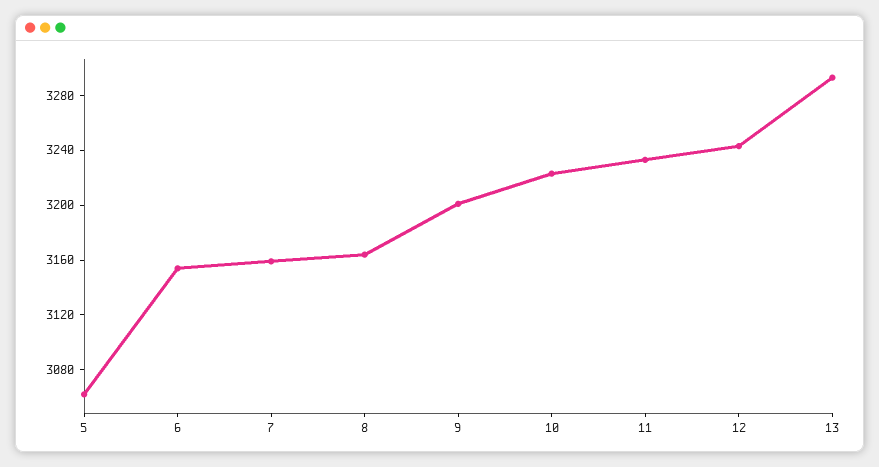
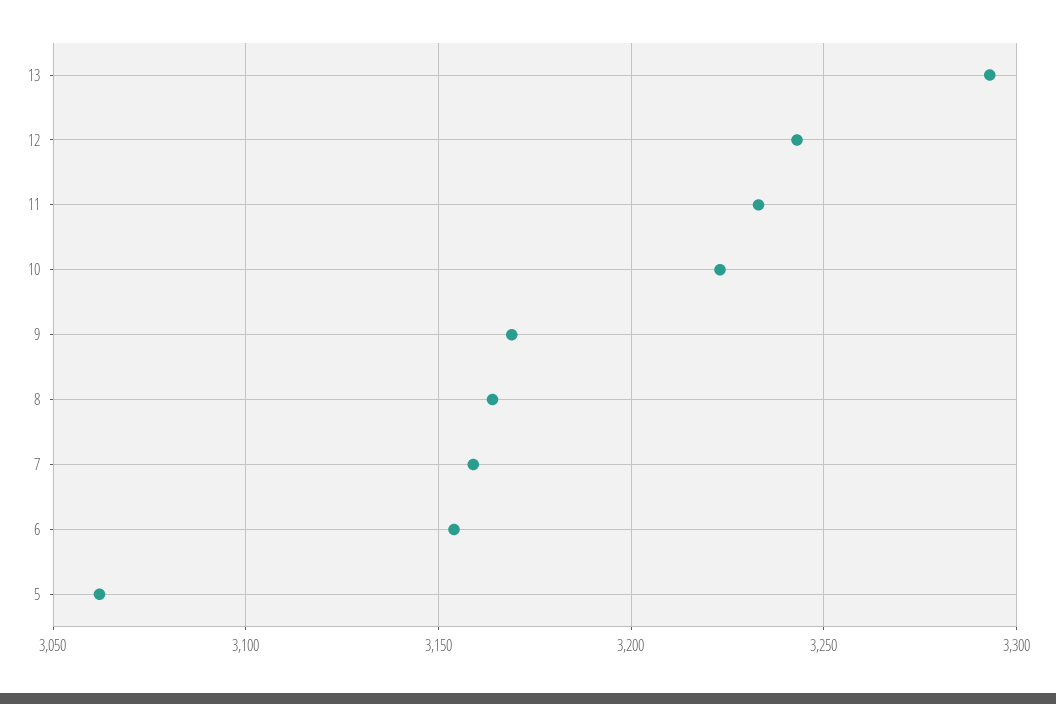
  {
    "5": 3060,
    "6": 3155,
    "7": 3160,
    "8": 3165,
-   "9": 3200,
+   "9": 3170,
    "10": 3225,
    "11": 3235,
    "12": 3245,
    "13": 3295
  }

